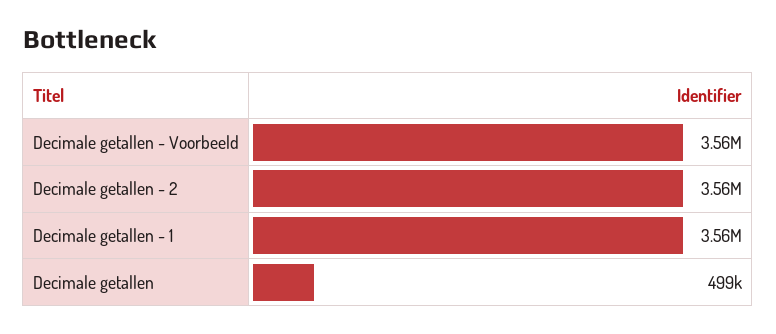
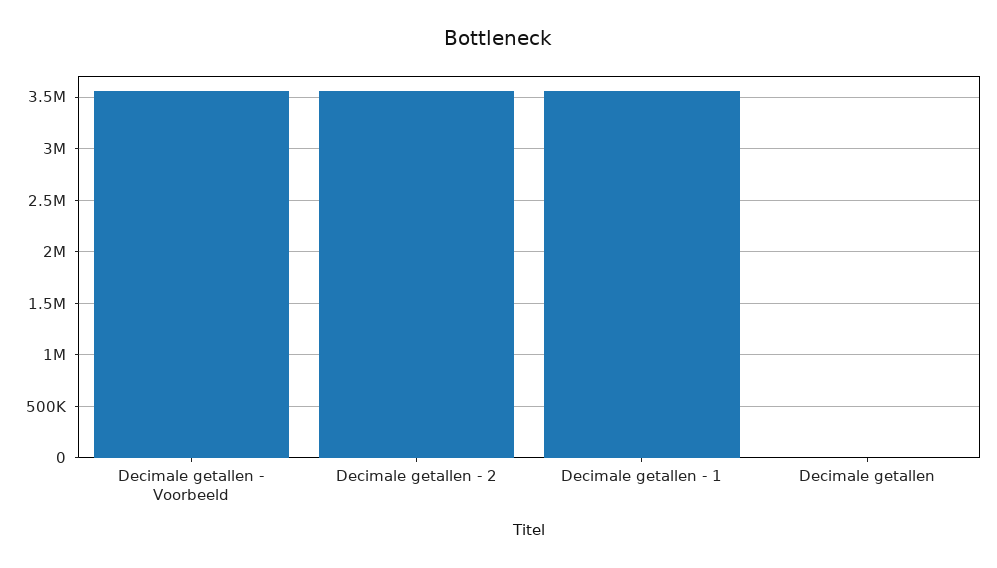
  {
    "Decimale getallen - Voorbeeld": 3560000,
    "Decimale getallen - 2": 3560000,
    "Decimale getallen - 1": 3560000,
-   "Decimale getallen": 499000
+   "Decimale getallen": 0
  }

